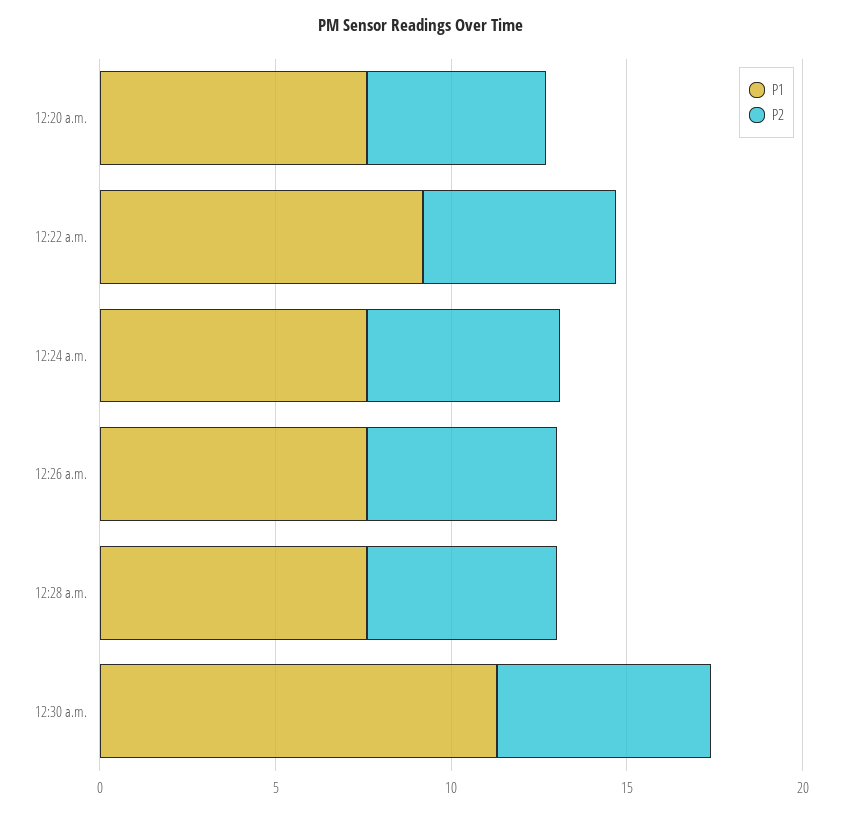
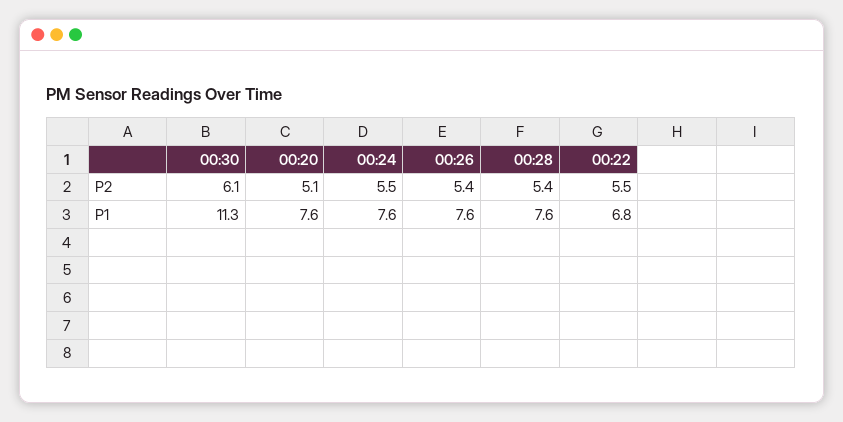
  {
    "P1": {
      "12:20 a.m.": 7.6,
-     "12:22 a.m.": 9,
+     "12:22 a.m.": 6.8,
      "12:24 a.m.": 7.6,
      "12:26 a.m.": 7.6,
      "12:28 a.m.": 7.6,
      "12:30 a.m.": 11.3
    },
    "P2": {
      "12:20 a.m.": 5.1,
      "12:22 a.m.": 5.5,
      "12:24 a.m.": 5.5,
      "12:26 a.m.": 5.4,
      "12:28 a.m.": 5.4,
      "12:30 a.m.": 6.1
    }
  }

